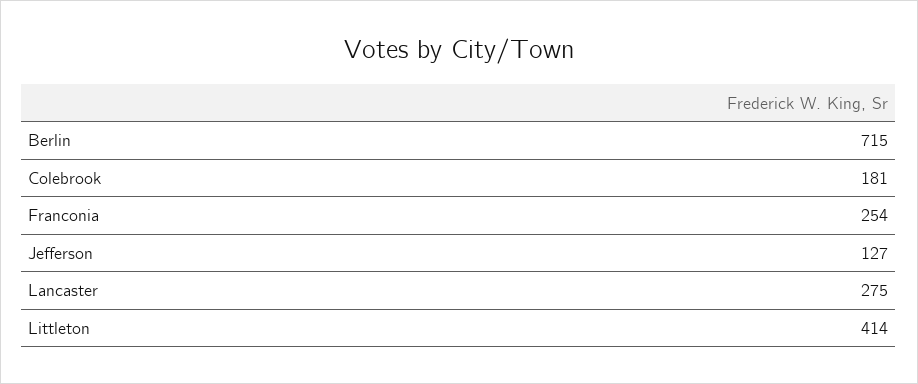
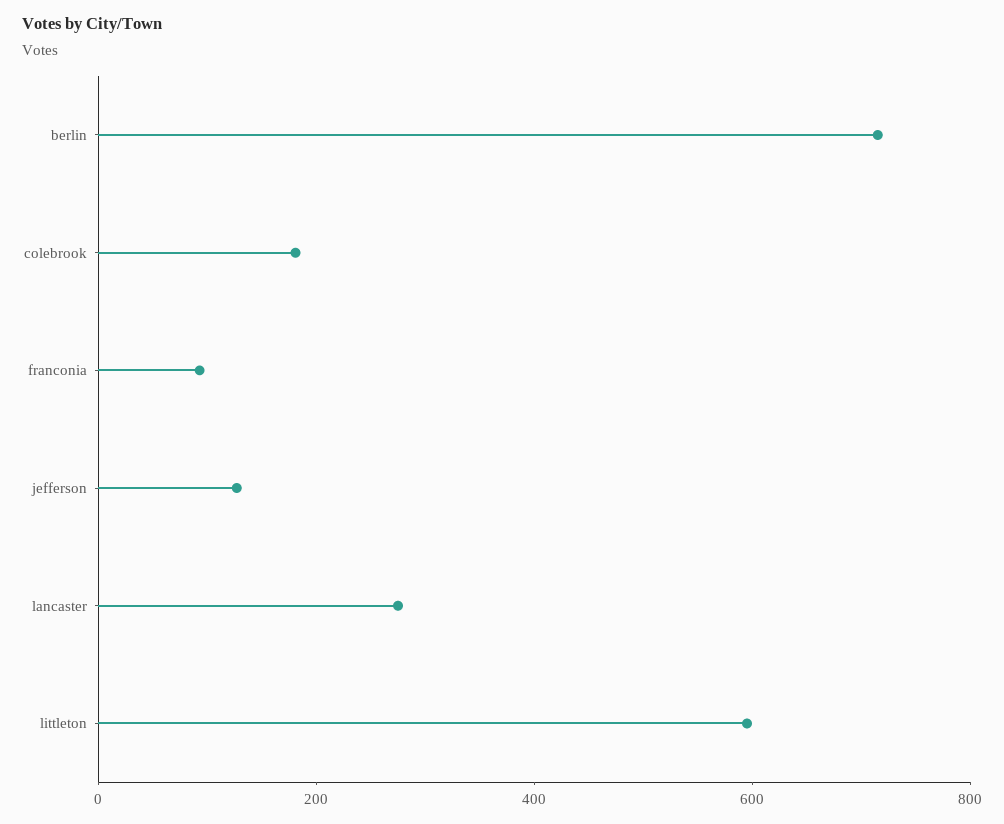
  {
    "Berlin": 715,
    "Colebrook": 181,
-   "Franconia": 254,
+   "Franconia": 100,
    "Jefferson": 127,
    "Lancaster": 275,
-   "Littleton": 414
+   "Littleton": 600
  }

